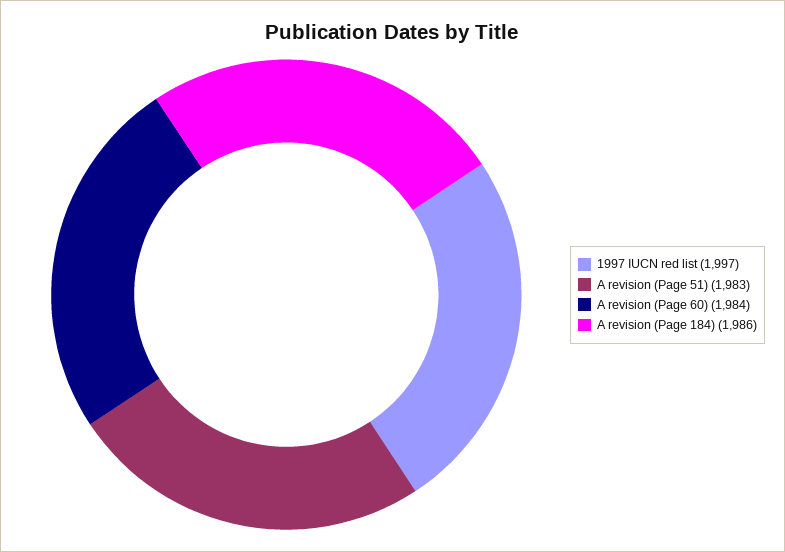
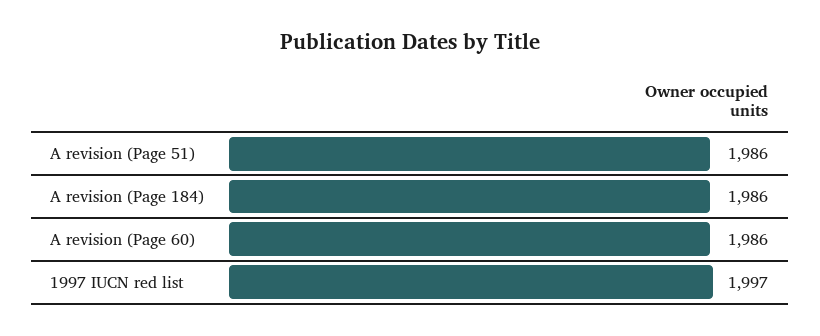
  {
    "1997 IUCN red list": 1997,
-   "A revision (Page 51)": 1983,
+   "A revision (Page 51)": 1986,
-   "A revision (Page 60)": 1984,
+   "A revision (Page 60)": 1986,
    "A revision (Page 184)": 1986
  }

